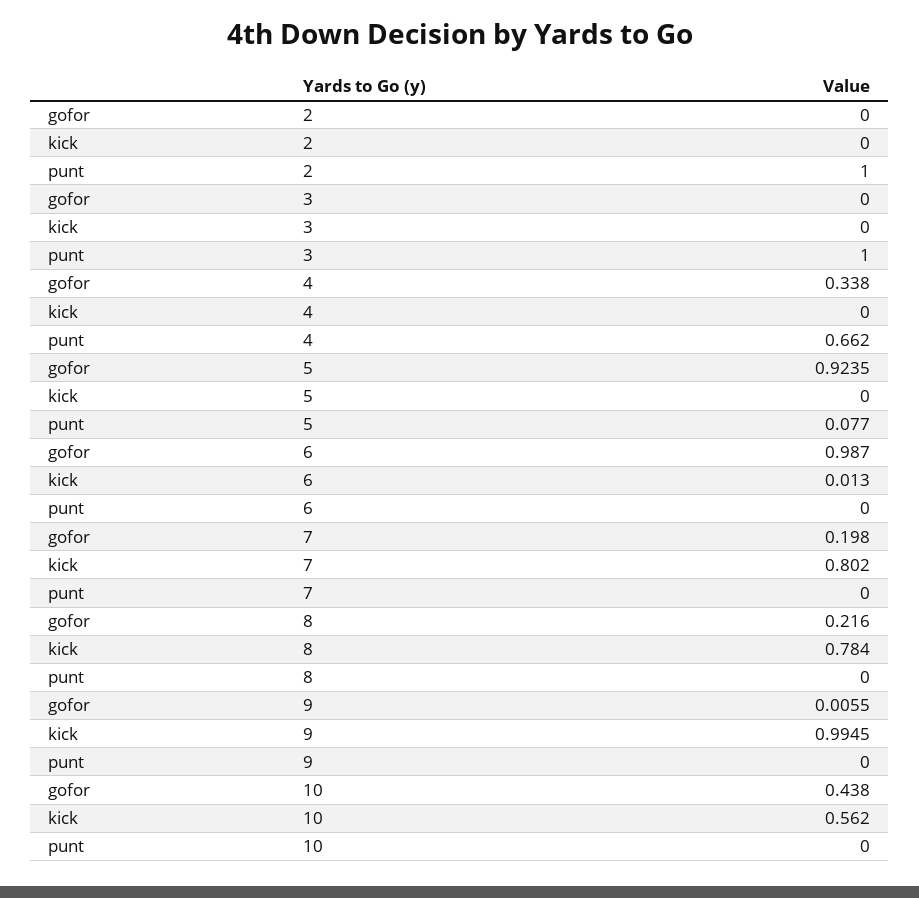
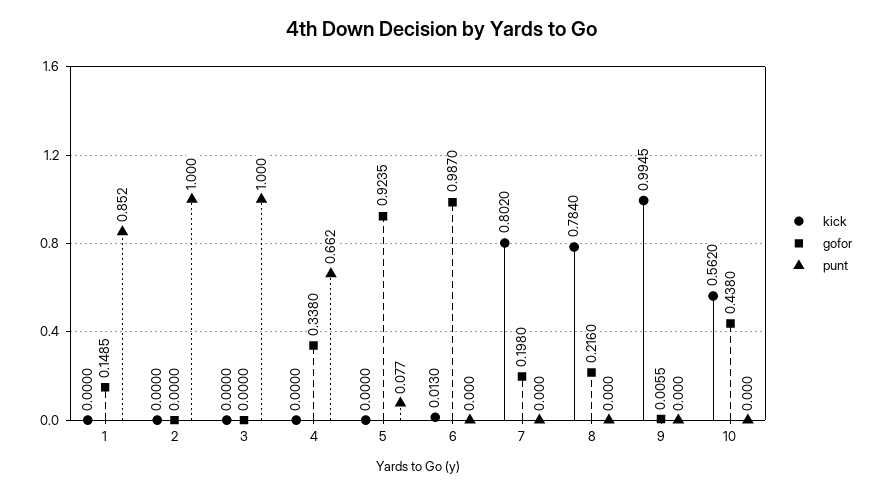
  {
    "gofor": {
      "2": 0,
      "3": 0,
      "4": 0.338,
      "5": 0.9235,
      "6": 0.987,
      "7": 0.198,
      "8": 0.216,
      "9": 0.0055,
-     "10": 0.438
+     "10": 0.438,
+     "1": 0.1485
    },
    "kick": {
      "2": 0,
      "3": 0,
      "4": 0,
      "5": 0,
      "6": 0.013,
      "7": 0.802,
      "8": 0.784,
      "9": 0.9945,
-     "10": 0.562
+     "10": 0.562,
+     "1": 0
    },
    "punt": {
      "2": 1,
      "3": 1,
      "4": 0.662,
      "5": 0.077,
      "6": 0,
      "7": 0,
      "8": 0,
      "9": 0,
-     "10": 0
+     "10": 0,
+     "1": 0.852
    }
  }

